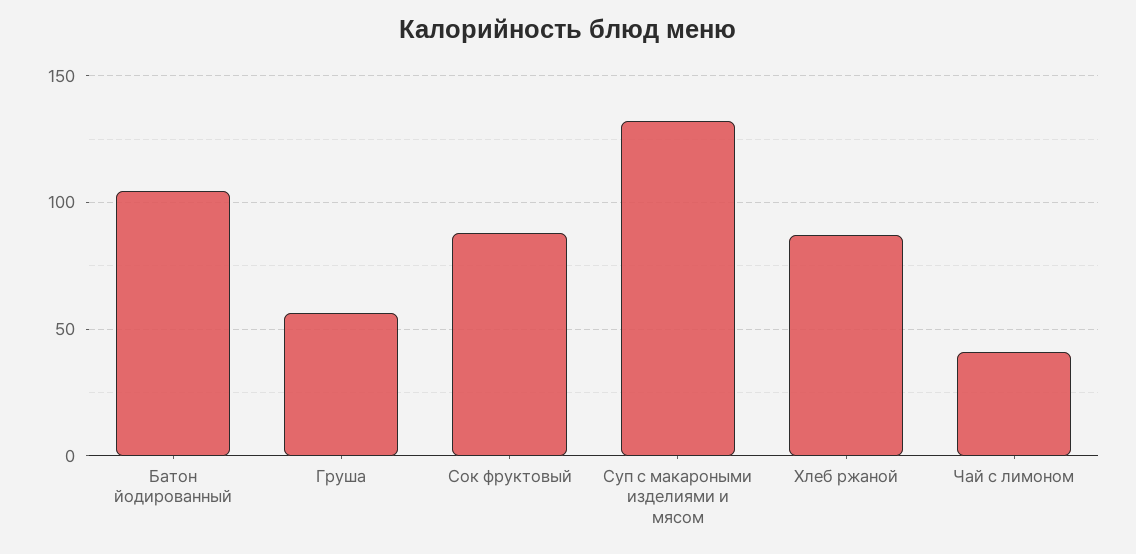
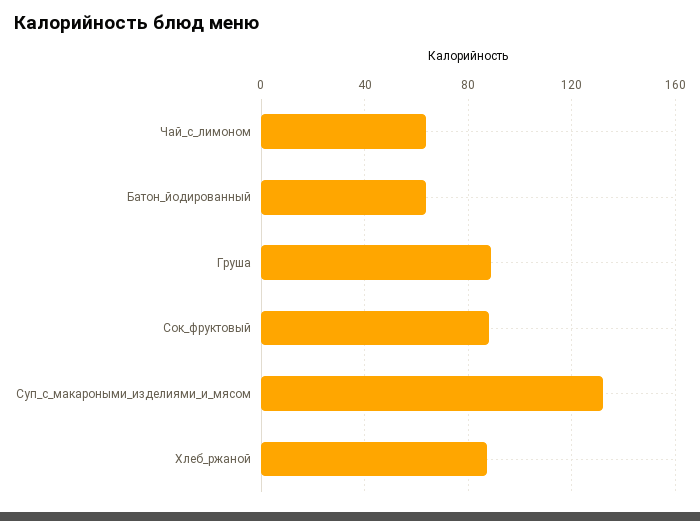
  {
-   "Батон йодированный": 105,
+   "Батон йодированный": 65,
-   "Груша": 55,
+   "Груша": 90,
    "Сок фруктовый": 90,
    "Суп с макароными изделиями и мясом": 130,
    "Хлеб ржаной": 85,
-   "Чай с лимоном": 40
+   "Чай с лимоном": 65
  }

